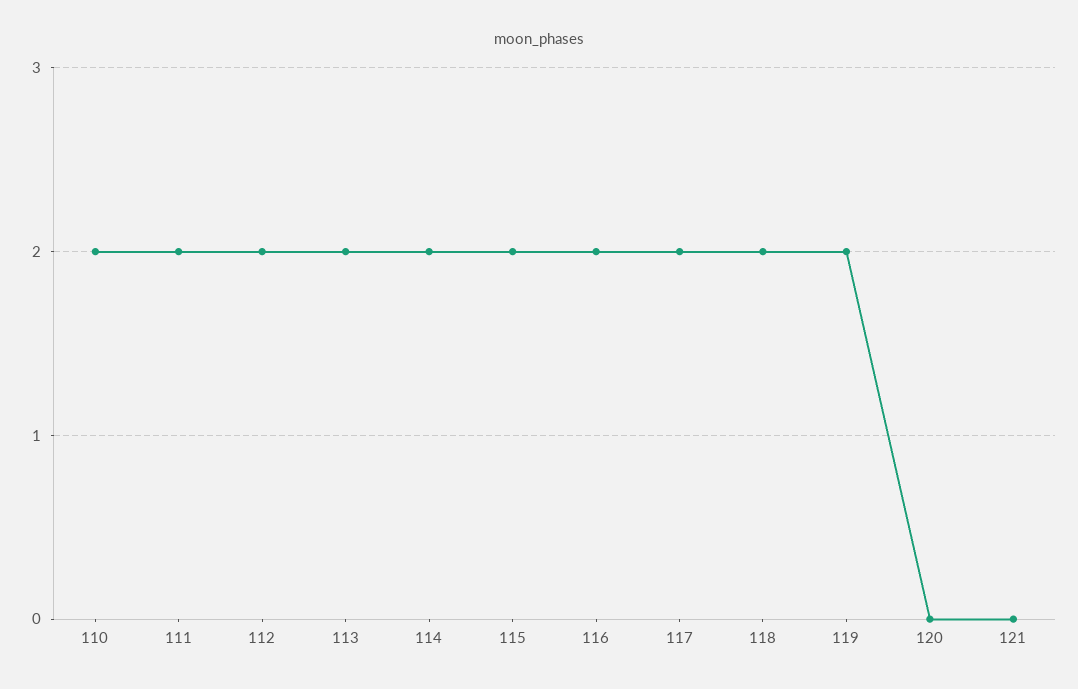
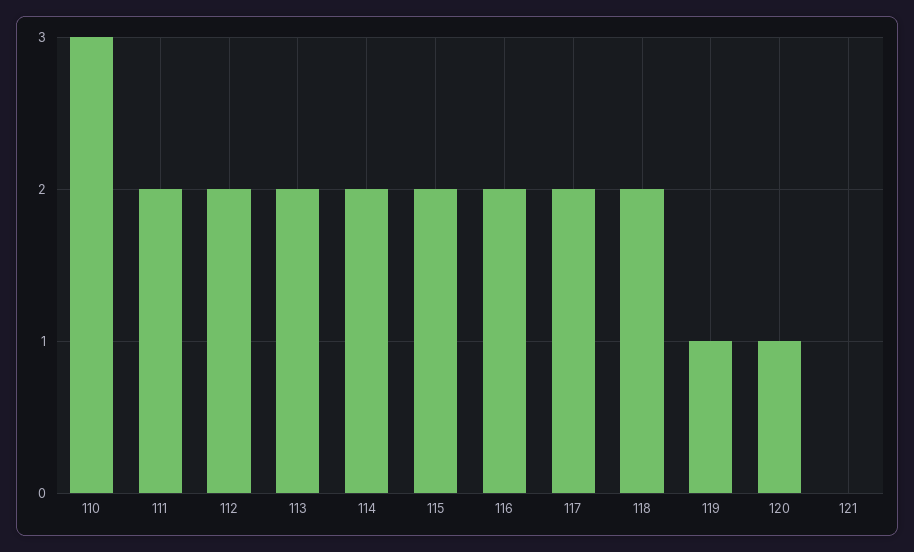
  {
-   "110": 2,
+   "110": 3,
    "111": 2,
    "112": 2,
    "113": 2,
    "114": 2,
    "115": 2,
    "116": 2,
    "117": 2,
    "118": 2,
-   "119": 2,
+   "119": 1,
-   "120": 0,
+   "120": 1,
    "121": 0
  }

